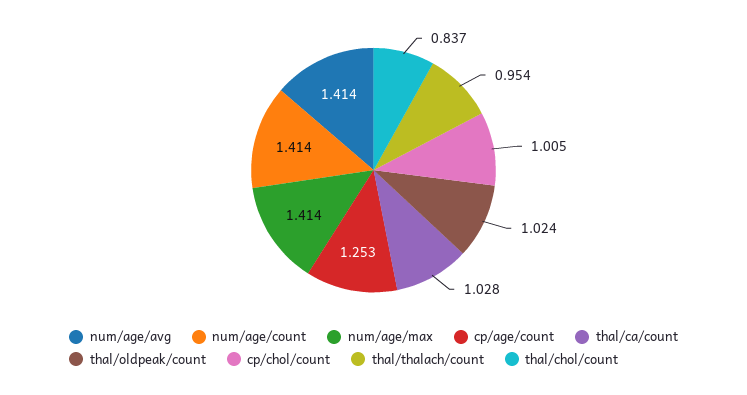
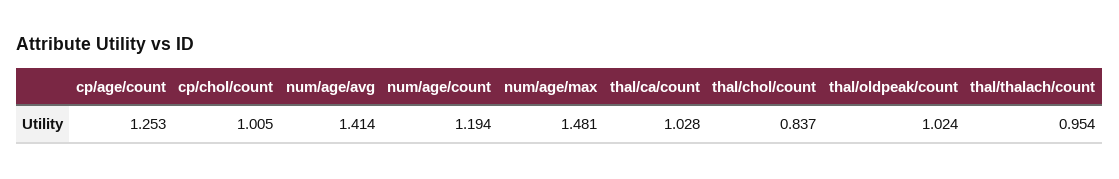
  {
    "num/age/avg": 1.414,
-   "num/age/count": 1.414,
+   "num/age/count": 1.194,
-   "num/age/max": 1.414,
+   "num/age/max": 1.481,
    "cp/age/count": 1.253,
    "thal/ca/count": 1.028,
    "thal/oldpeak/count": 1.024,
    "cp/chol/count": 1.005,
    "thal/thalach/count": 0.954,
    "thal/chol/count": 0.837
  }

